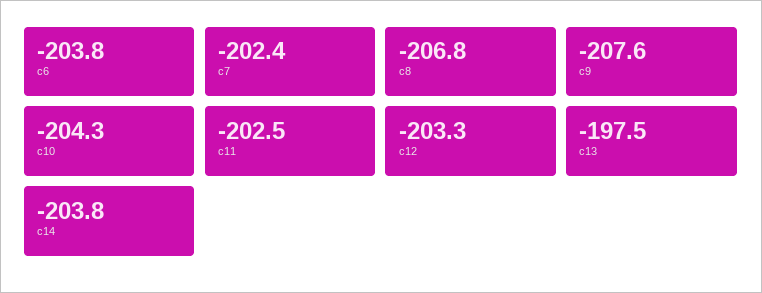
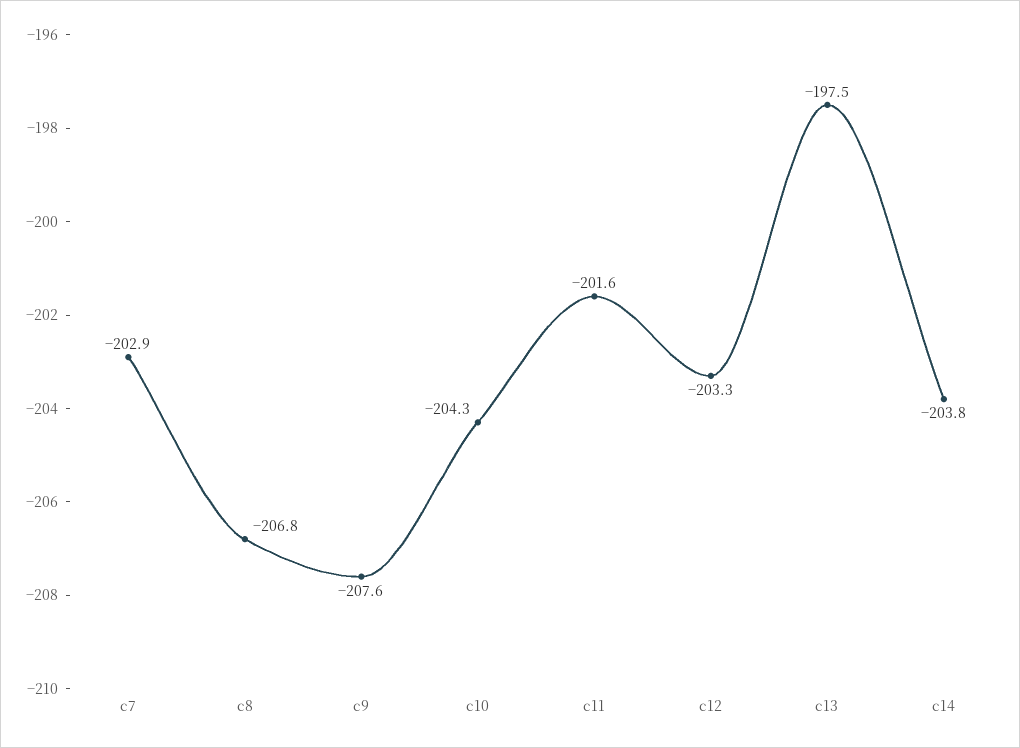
  {
-   "c6": -203.8,
-   "c7": -202.4,
+   "c7": -202.9,
    "c8": -206.8,
    "c9": -207.6,
    "c10": -204.3,
-   "c11": -202.5,
+   "c11": -201.6,
    "c12": -203.3,
    "c13": -197.5,
    "c14": -203.8
  }

